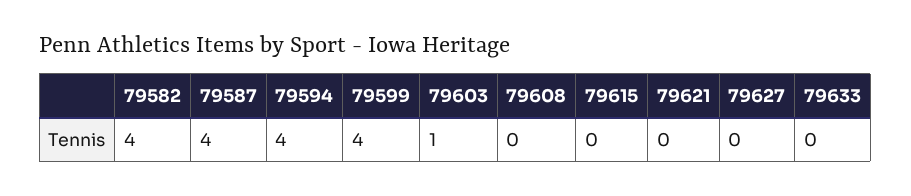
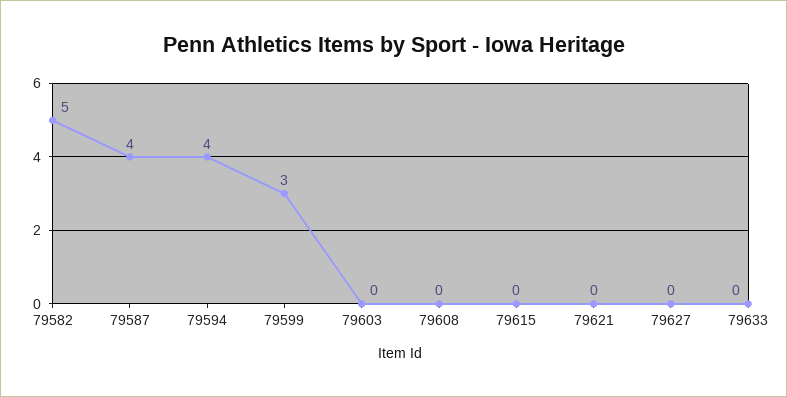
  {
-   "79582": 4,
+   "79582": 5,
    "79587": 4,
    "79594": 4,
-   "79599": 4,
+   "79599": 3,
-   "79603": 1,
+   "79603": 0,
    "79608": 0,
    "79615": 0,
    "79621": 0,
    "79627": 0,
    "79633": 0
  }

